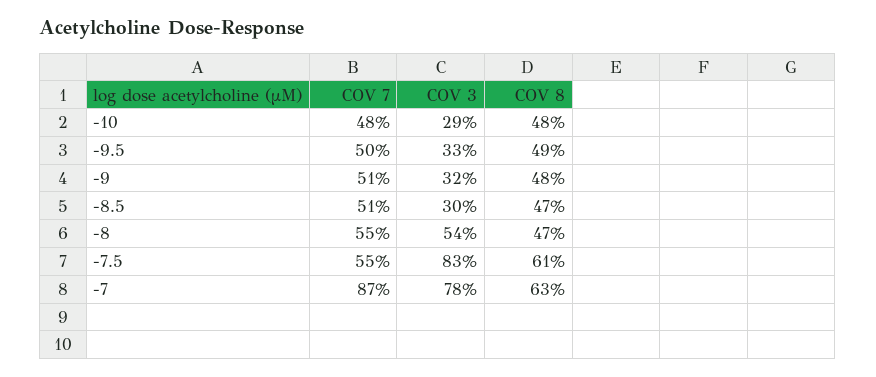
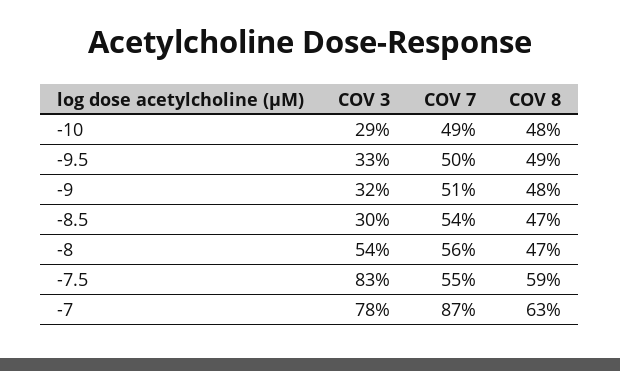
  {
    "COV 7": {
-     "-10": 48,
+     "-10": 49,
      "-9.5": 50,
      "-9": 51,
-     "-8.5": 51,
+     "-8.5": 54,
-     "-8": 55,
+     "-8": 56,
      "-7.5": 55,
      "-7": 87
    },
    "COV 3": {
      "-10": 29,
      "-9.5": 33,
      "-9": 32,
      "-8.5": 30,
      "-8": 54,
      "-7.5": 83,
      "-7": 78
    },
    "COV 8": {
      "-10": 48,
      "-9.5": 49,
      "-9": 48,
      "-8.5": 47,
      "-8": 47,
-     "-7.5": 61,
+     "-7.5": 59,
      "-7": 63
    }
  }

